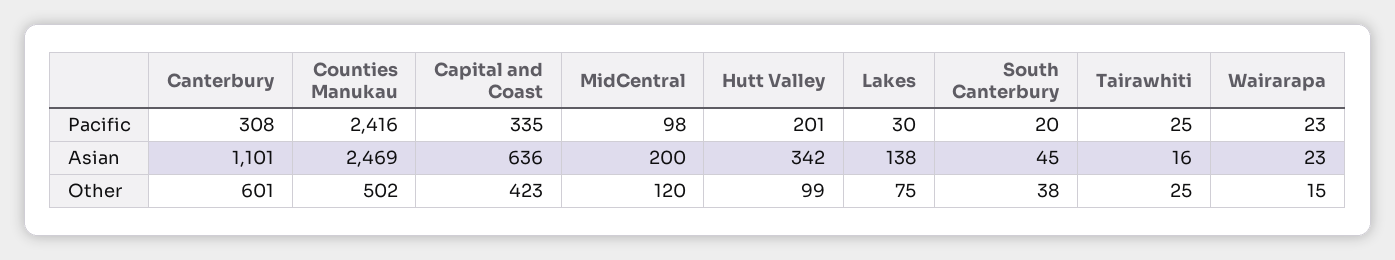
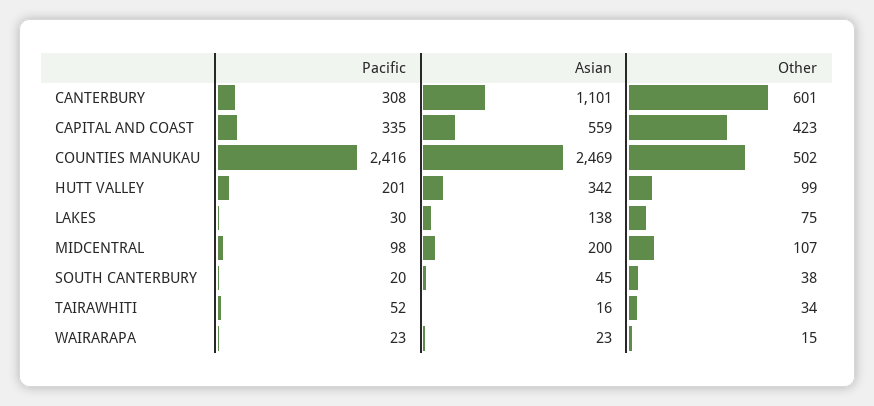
  {
    "Canterbury": {
      "Pacific": 308,
      "Asian": 1101,
      "Other": 601
    },
    "Counties Manukau": {
      "Pacific": 2416,
      "Asian": 2469,
      "Other": 502
    },
    "Capital and Coast": {
      "Pacific": 335,
-     "Asian": 636,
+     "Asian": 559,
      "Other": 423
    },
    "MidCentral": {
      "Pacific": 98,
      "Asian": 200,
-     "Other": 120
+     "Other": 107
    },
    "Hutt Valley": {
      "Pacific": 201,
      "Asian": 342,
      "Other": 99
    },
    "Lakes": {
      "Pacific": 30,
      "Asian": 138,
      "Other": 75
    },
    "South Canterbury": {
      "Pacific": 20,
      "Asian": 45,
      "Other": 38
    },
    "Tairawhiti": {
-     "Pacific": 25,
+     "Pacific": 52,
      "Asian": 16,
-     "Other": 25
+     "Other": 34
    },
    "Wairarapa": {
      "Pacific": 23,
      "Asian": 23,
      "Other": 15
    }
  }

